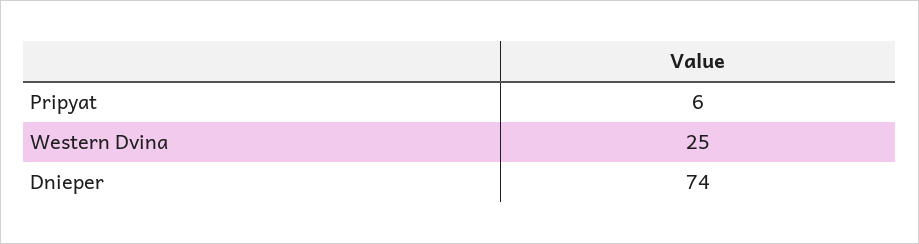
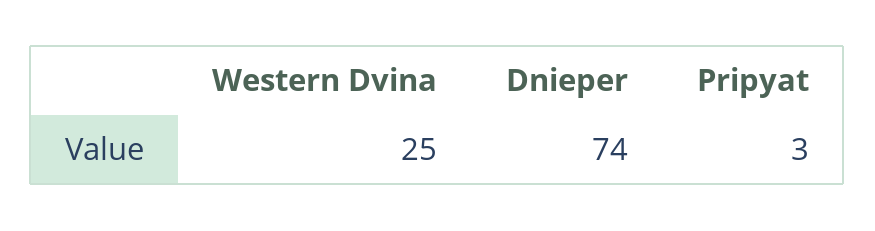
  {
-   "Pripyat": 6,
+   "Pripyat": 3,
    "Western Dvina": 25,
    "Dnieper": 74
  }

